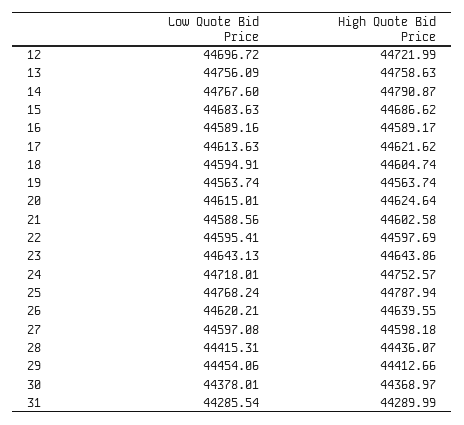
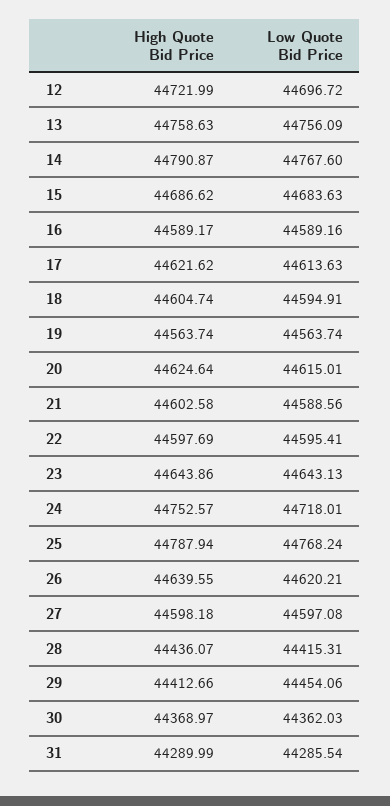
  {
    "Low Quote Bid Price": {
      "12": 44696.72,
      "13": 44756.09,
      "14": 44767.6,
      "15": 44683.63,
      "16": 44589.16,
      "17": 44613.63,
      "18": 44594.91,
      "19": 44563.74,
      "20": 44615.01,
      "21": 44588.56,
      "22": 44595.41,
      "23": 44643.13,
      "24": 44718.01,
      "25": 44768.24,
      "26": 44620.21,
      "27": 44597.08,
      "28": 44415.31,
      "29": 44454.06,
-     "30": 44378.01,
+     "30": 44362.03,
      "31": 44285.54
    },
    "High Quote Bid Price": {
      "12": 44721.99,
      "13": 44758.63,
      "14": 44790.87,
      "15": 44686.62,
      "16": 44589.17,
      "17": 44621.62,
      "18": 44604.74,
      "19": 44563.74,
      "20": 44624.64,
      "21": 44602.58,
      "22": 44597.69,
      "23": 44643.86,
      "24": 44752.57,
      "25": 44787.94,
      "26": 44639.55,
      "27": 44598.18,
      "28": 44436.07,
      "29": 44412.66,
      "30": 44368.97,
      "31": 44289.99
    }
  }

